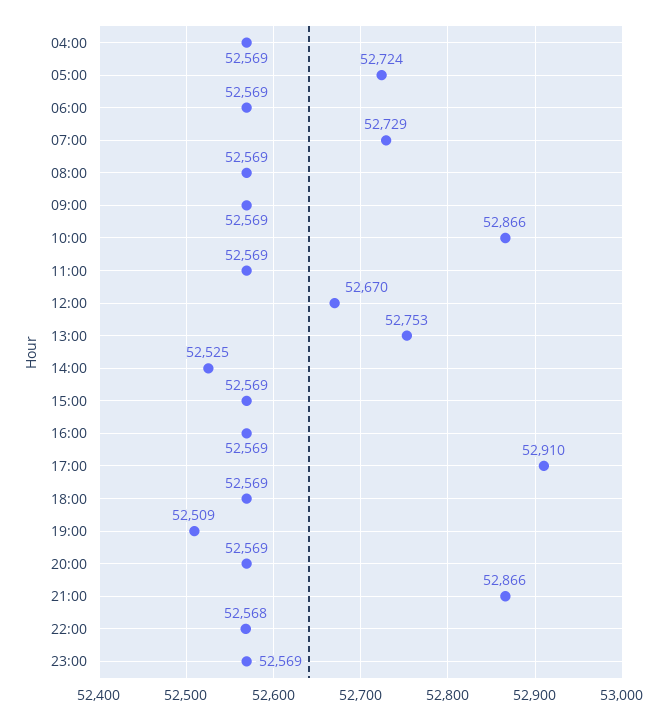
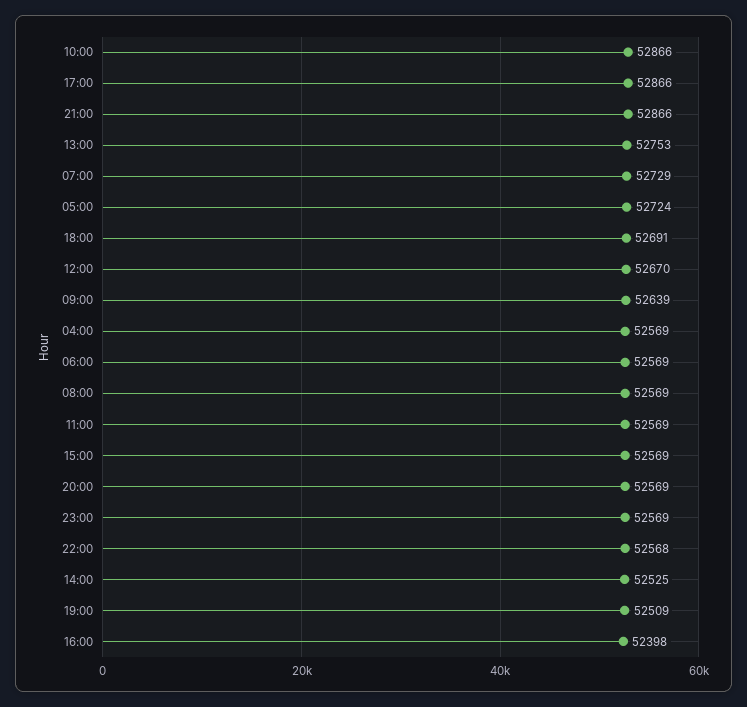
  {
    "04:00": 52569,
    "05:00": 52724,
    "06:00": 52569,
    "07:00": 52729,
    "08:00": 52569,
-   "09:00": 52569,
+   "09:00": 52639,
    "10:00": 52866,
    "11:00": 52569,
    "12:00": 52670,
    "13:00": 52753,
    "14:00": 52525,
    "15:00": 52569,
-   "16:00": 52569,
+   "16:00": 52398,
-   "17:00": 52910,
+   "17:00": 52866,
-   "18:00": 52569,
+   "18:00": 52691,
    "19:00": 52509,
    "20:00": 52569,
    "21:00": 52866,
    "22:00": 52568,
    "23:00": 52569
  }

